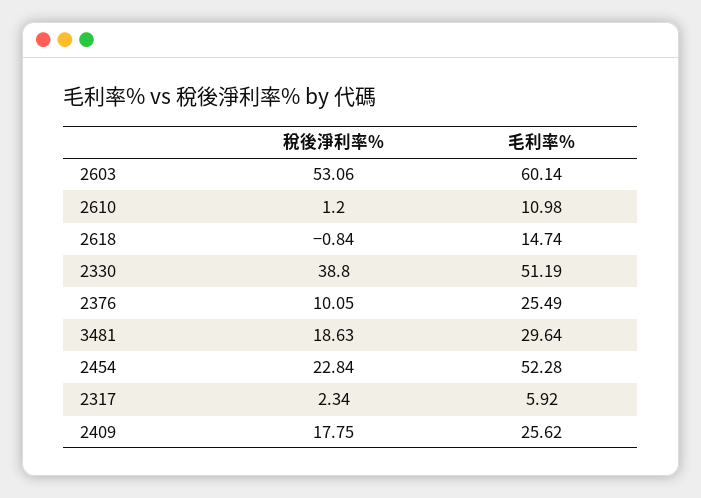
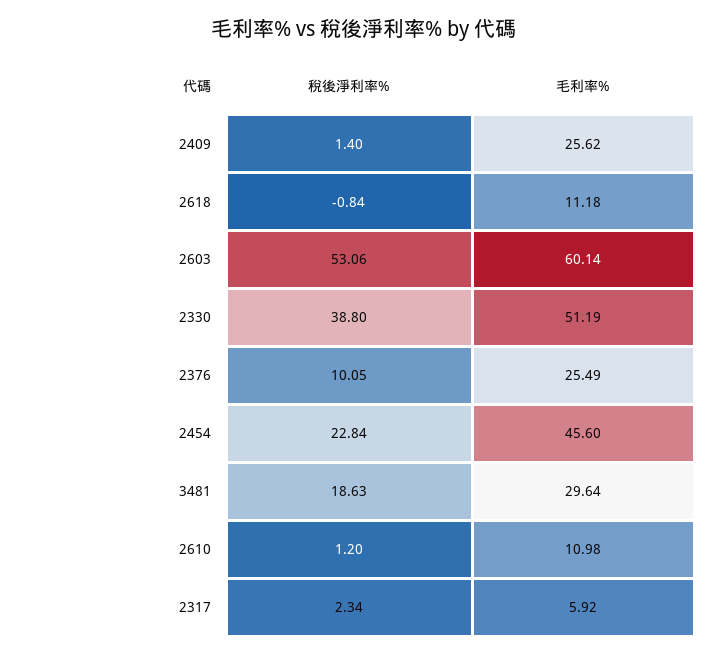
  {
    "稅後淨利率%": {
      "2603": 53.06,
      "2610": 1.2,
      "2618": -0.84,
      "2330": 38.8,
      "2376": 10.05,
      "3481": 18.63,
      "2454": 22.84,
      "2317": 2.34,
-     "2409": 17.75
+     "2409": 1.4
    },
    "毛利率%": {
      "2603": 60.14,
      "2610": 10.98,
-     "2618": 14.74,
+     "2618": 11.18,
      "2330": 51.19,
      "2376": 25.49,
      "3481": 29.64,
-     "2454": 52.28,
+     "2454": 45.6,
      "2317": 5.92,
      "2409": 25.62
    }
  }

